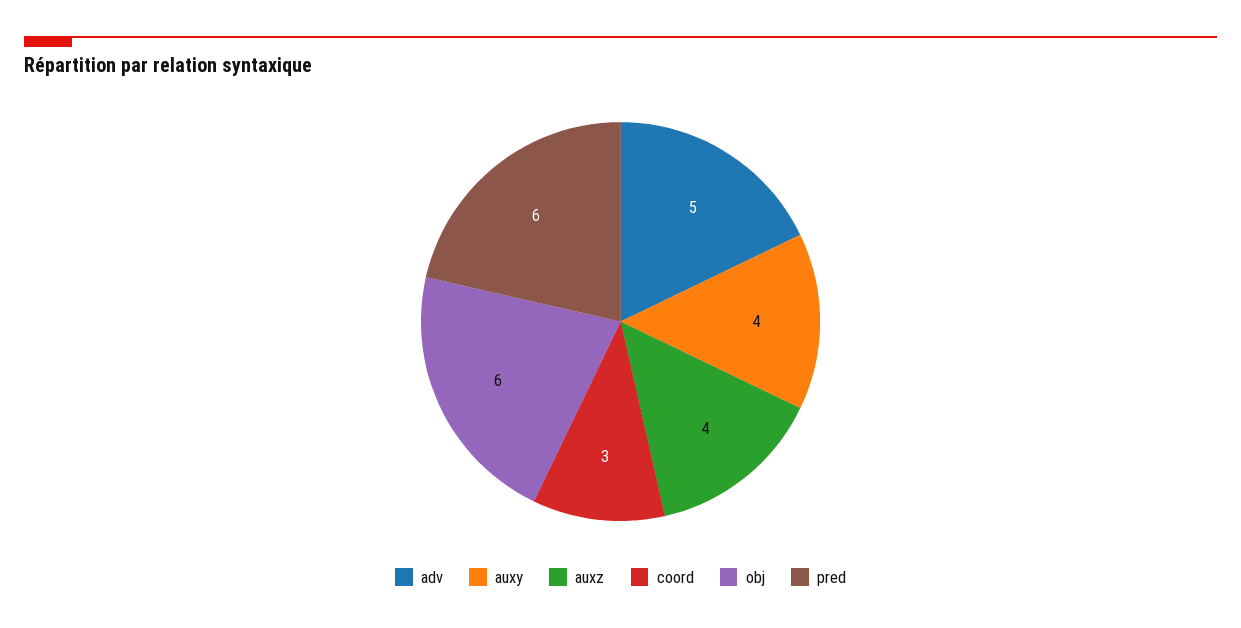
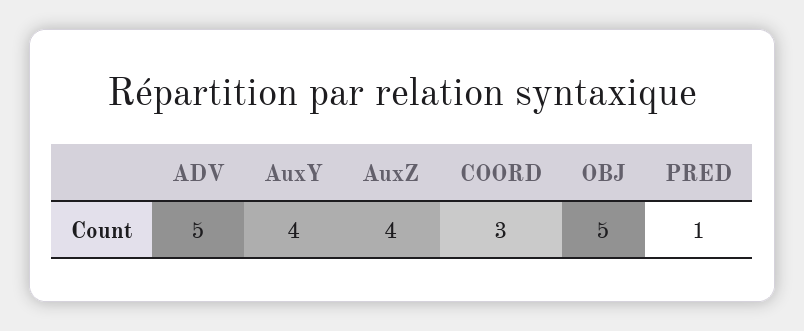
  {
    "adv": 5,
    "auxy": 4,
    "auxz": 4,
    "coord": 3,
-   "obj": 6,
+   "obj": 5,
-   "pred": 6
+   "pred": 1
  }

